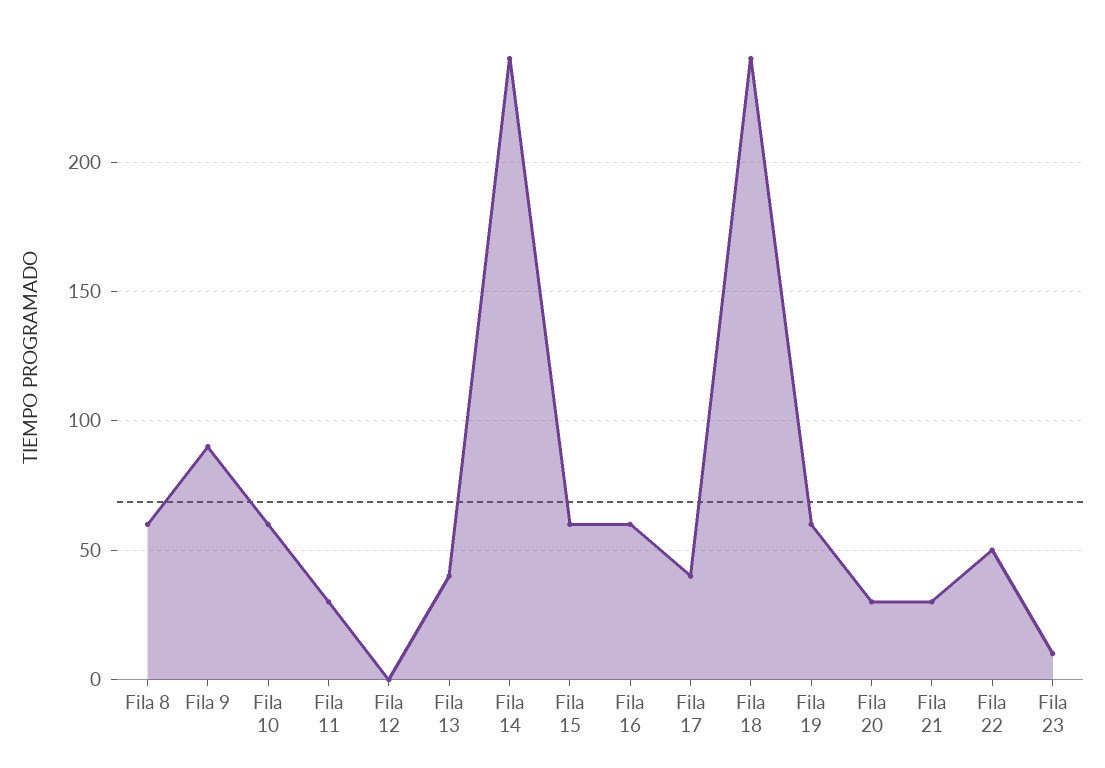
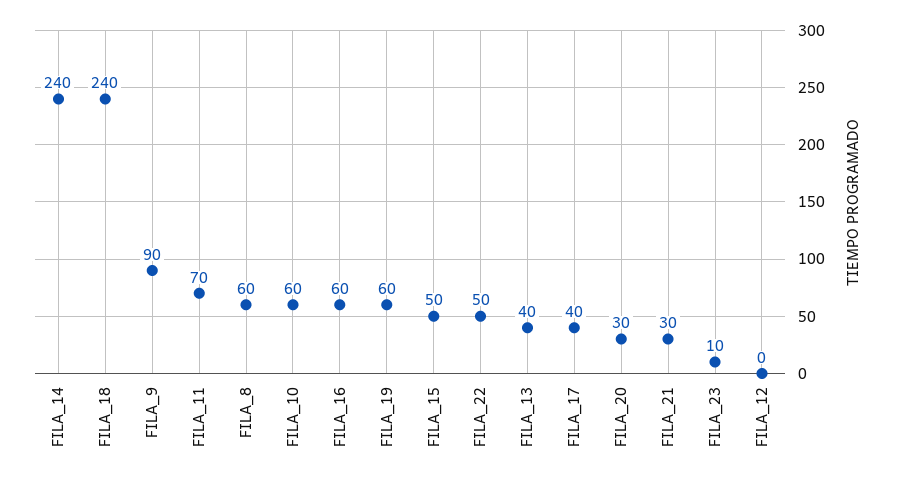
  {
    "Fila 8": 60,
    "Fila 9": 90,
    "Fila 10": 60,
-   "Fila 11": 30,
+   "Fila 11": 70,
    "Fila 12": 0,
    "Fila 13": 40,
    "Fila 14": 240,
-   "Fila 15": 60,
+   "Fila 15": 50,
    "Fila 16": 60,
    "Fila 17": 40,
    "Fila 18": 240,
    "Fila 19": 60,
    "Fila 20": 30,
    "Fila 21": 30,
    "Fila 22": 50,
    "Fila 23": 10
  }

